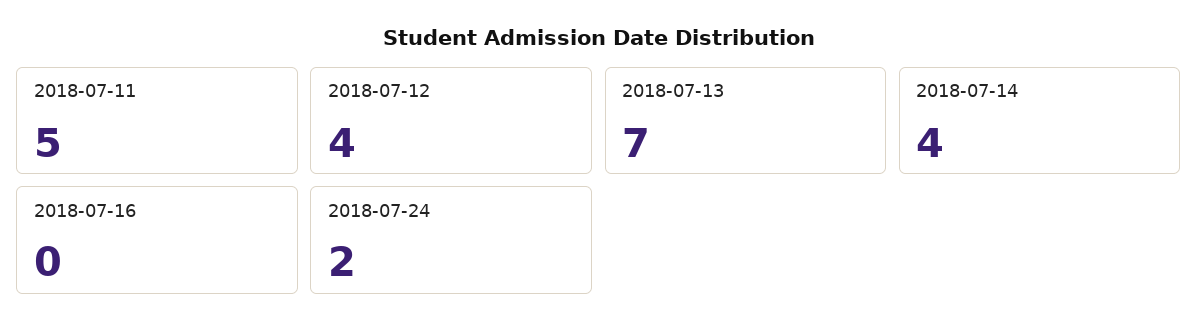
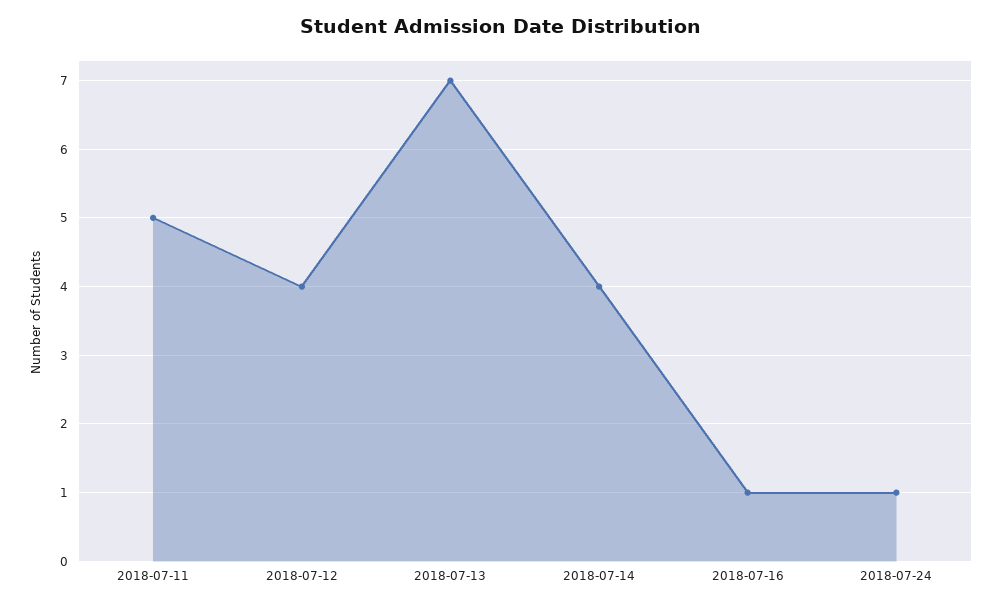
  {
    "2018-07-11": 5,
    "2018-07-12": 4,
    "2018-07-13": 7,
    "2018-07-14": 4,
-   "2018-07-16": 0,
+   "2018-07-16": 1,
-   "2018-07-24": 2
+   "2018-07-24": 1
  }

